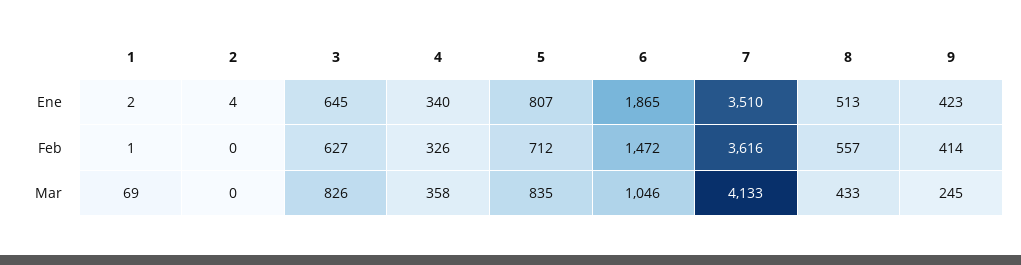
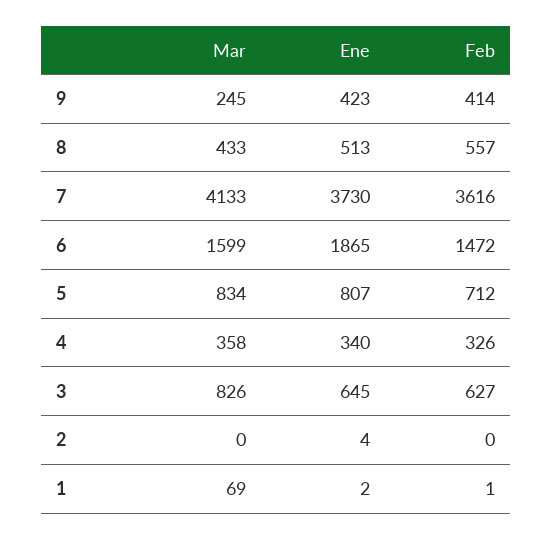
  {
    "1": {
      "Ene": 2,
      "Feb": 1,
      "Mar": 69
    },
    "2": {
      "Ene": 4,
      "Feb": 0,
      "Mar": 0
    },
    "3": {
      "Ene": 645,
      "Feb": 627,
      "Mar": 826
    },
    "4": {
      "Ene": 340,
      "Feb": 326,
      "Mar": 358
    },
    "5": {
      "Ene": 807,
      "Feb": 712,
-     "Mar": 835
+     "Mar": 834
    },
    "6": {
      "Ene": 1865,
      "Feb": 1472,
-     "Mar": 1046
+     "Mar": 1599
    },
    "7": {
-     "Ene": 3510,
+     "Ene": 3730,
      "Feb": 3616,
      "Mar": 4133
    },
    "8": {
      "Ene": 513,
      "Feb": 557,
      "Mar": 433
    },
    "9": {
      "Ene": 423,
      "Feb": 414,
      "Mar": 245
    }
  }

